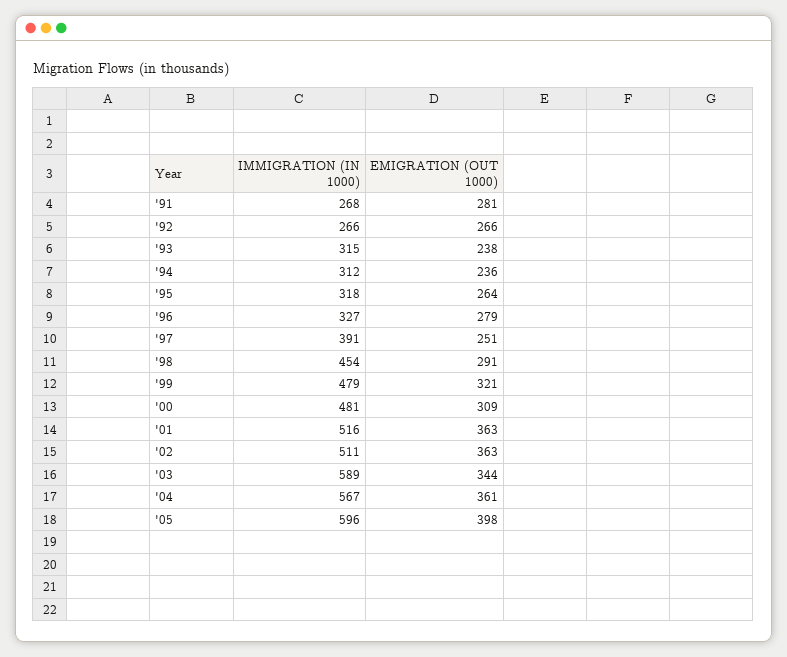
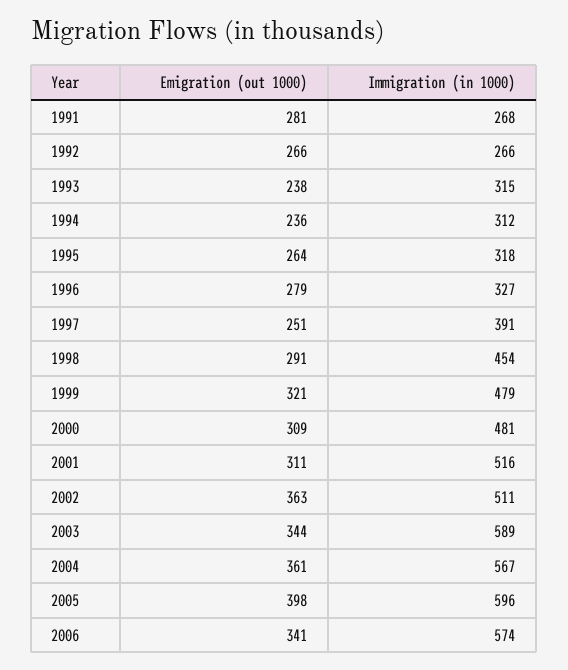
  {
    "IMMIGRATION (IN 1000)": {
      "'91": 268,
      "'92": 266,
      "'93": 315,
      "'94": 312,
      "'95": 318,
      "'96": 327,
      "'97": 391,
      "'98": 454,
      "'99": 479,
      "'00": 481,
      "'01": 516,
      "'02": 511,
      "'03": 589,
      "'04": 567,
-     "'05": 596
+     "'05": 596,
+     "2006": 574
    },
    "EMIGRATION (OUT 1000)": {
      "'91": 281,
      "'92": 266,
      "'93": 238,
      "'94": 236,
      "'95": 264,
      "'96": 279,
      "'97": 251,
      "'98": 291,
      "'99": 321,
      "'00": 309,
-     "'01": 363,
+     "'01": 311,
      "'02": 363,
      "'03": 344,
      "'04": 361,
-     "'05": 398
+     "'05": 398,
+     "2006": 341
    }
  }

